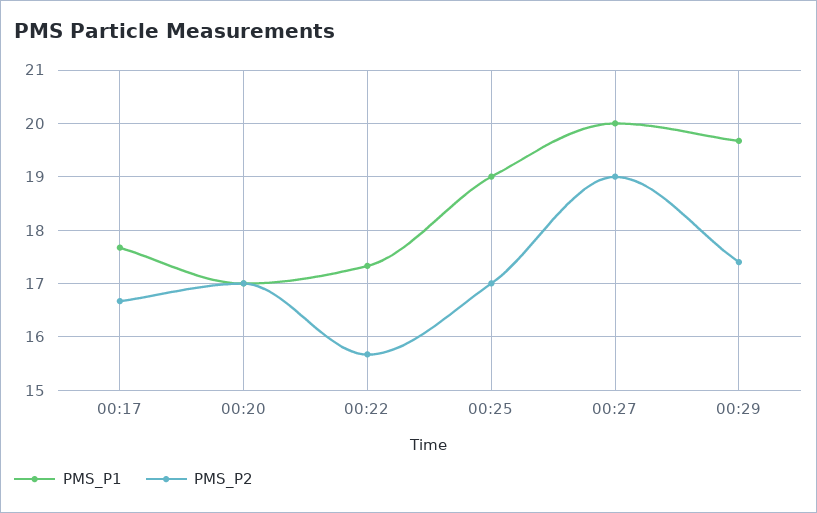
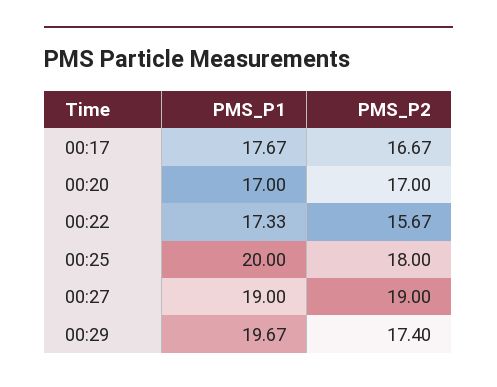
  {
    "PMS_P1": {
      "00:17": 17.67,
      "00:20": 17,
      "00:22": 17.33,
-     "00:25": 19,
+     "00:25": 20,
-     "00:27": 20,
+     "00:27": 19,
      "00:29": 19.67
    },
    "PMS_P2": {
      "00:17": 16.67,
      "00:20": 17,
      "00:22": 15.67,
-     "00:25": 17,
+     "00:25": 18,
      "00:27": 19,
      "00:29": 17.4
    }
  }

